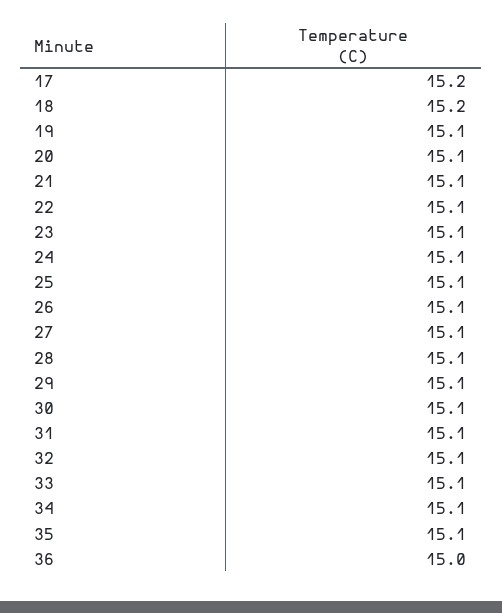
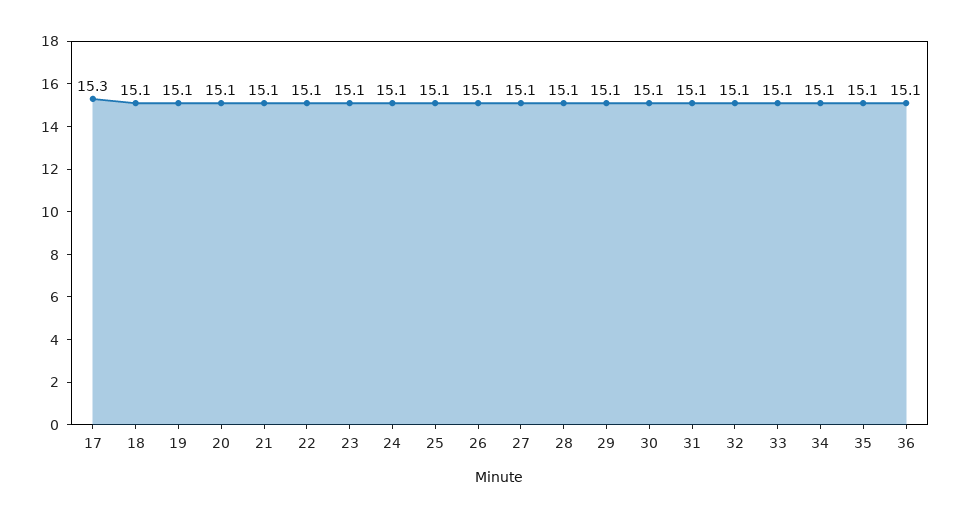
  {
-   "17": 15.2,
+   "17": 15.3,
-   "18": 15.2,
+   "18": 15.1,
    "19": 15.1,
    "20": 15.1,
    "21": 15.1,
    "22": 15.1,
    "23": 15.1,
    "24": 15.1,
    "25": 15.1,
    "26": 15.1,
    "27": 15.1,
    "28": 15.1,
    "29": 15.1,
    "30": 15.1,
    "31": 15.1,
    "32": 15.1,
    "33": 15.1,
    "34": 15.1,
    "35": 15.1,
-   "36": 15
+   "36": 15.1
  }

